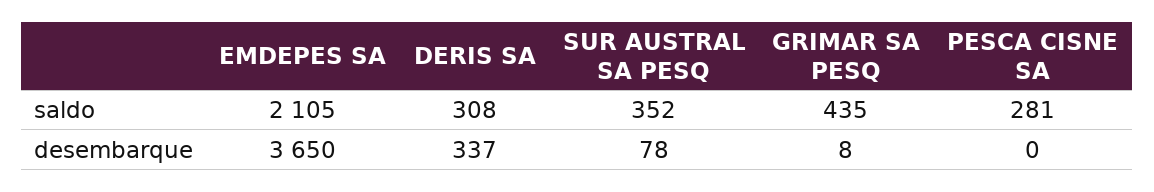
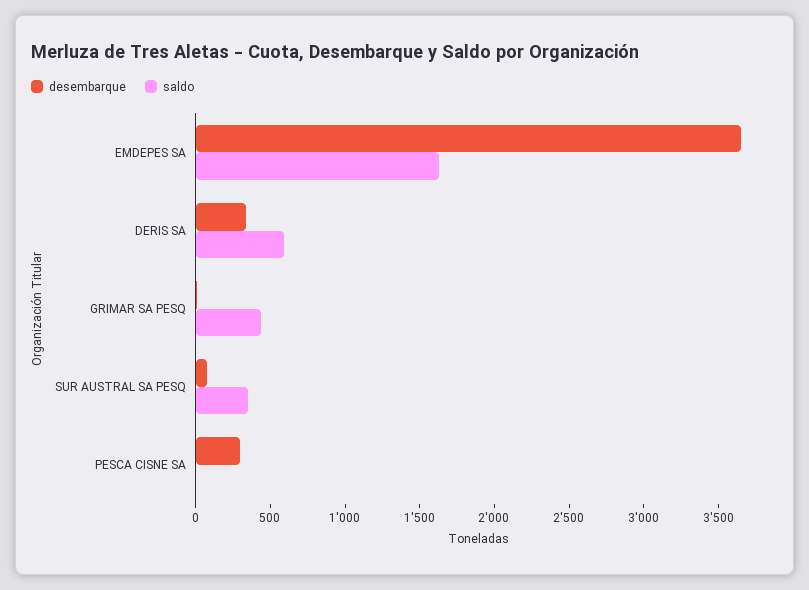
  {
    "saldo": {
-     "EMDEPES SA": 2105,
+     "EMDEPES SA": 1600,
-     "DERIS SA": 308,
+     "DERIS SA": 600,
      "SUR AUSTRAL SA PESQ": 352,
      "GRIMAR SA PESQ": 435,
-     "PESCA CISNE SA": 281
+     "PESCA CISNE SA": 0
    },
    "desembarque": {
      "EMDEPES SA": 3650,
      "DERIS SA": 337,
      "SUR AUSTRAL SA PESQ": 78,
      "GRIMAR SA PESQ": 8,
-     "PESCA CISNE SA": 0
+     "PESCA CISNE SA": 300
    }
  }

